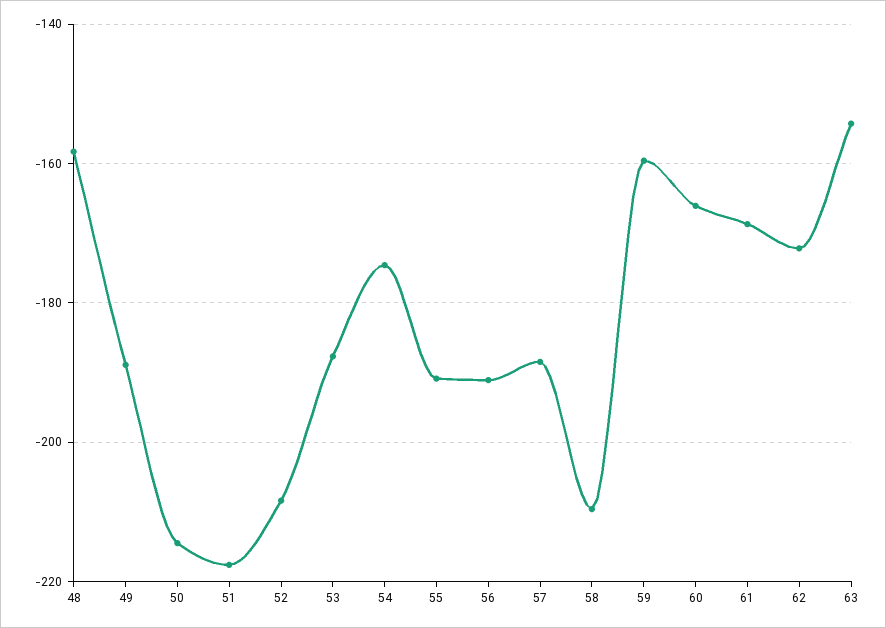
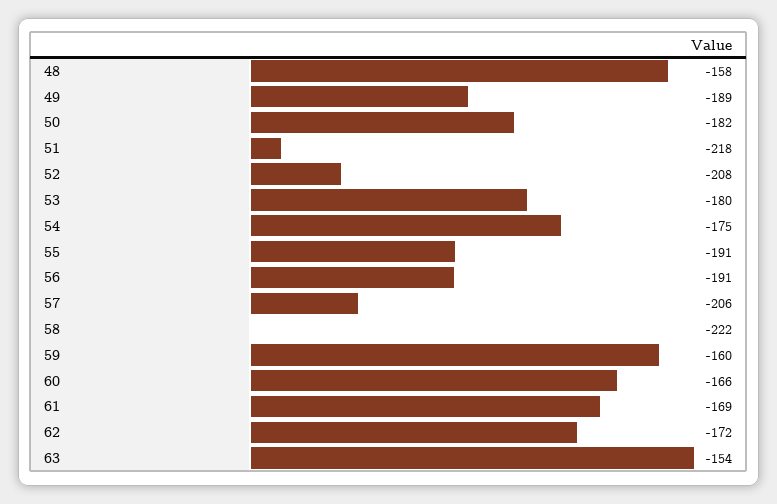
  {
    "48": -158,
    "49": -189,
-   "50": -214,
+   "50": -182,
    "51": -218,
    "52": -208,
-   "53": -188,
+   "53": -180,
    "54": -175,
    "55": -191,
    "56": -191,
-   "57": -188,
+   "57": -206,
-   "58": -210,
+   "58": -222,
    "59": -160,
    "60": -166,
    "61": -169,
    "62": -172,
    "63": -154
  }

